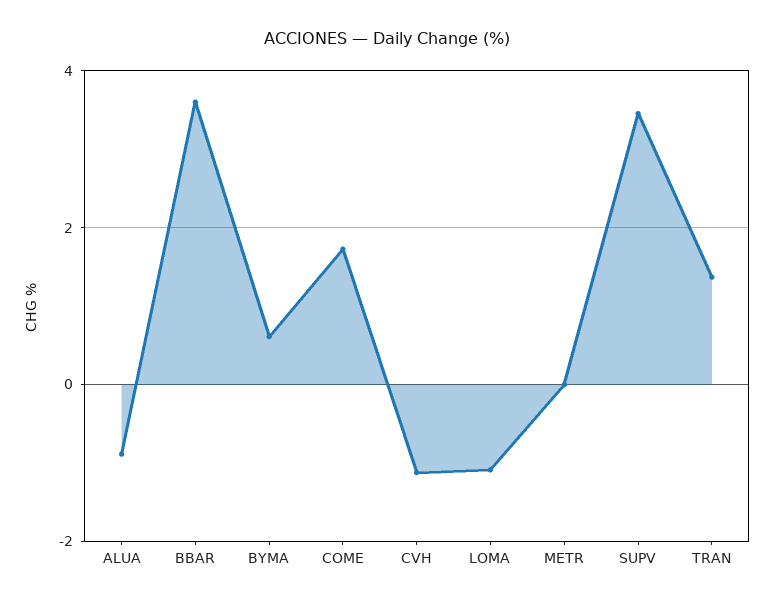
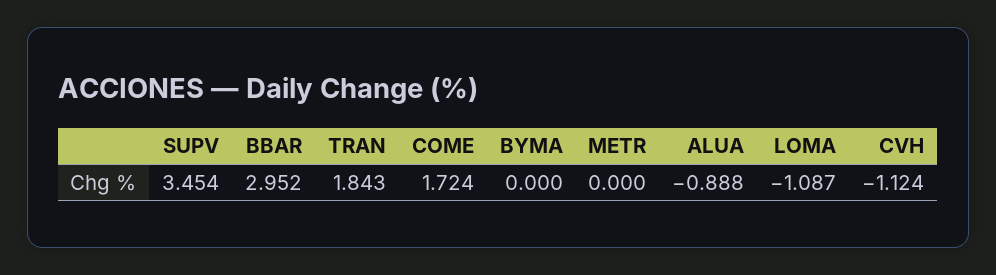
  {
    "ALUA": -0.888,
-   "BBAR": 3.6,
+   "BBAR": 2.952,
-   "BYMA": 0.6,
+   "BYMA": 0,
    "COME": 1.724,
    "CVH": -1.124,
    "LOMA": -1.087,
    "METR": 0,
    "SUPV": 3.454,
-   "TRAN": 1.4
+   "TRAN": 1.843
  }

